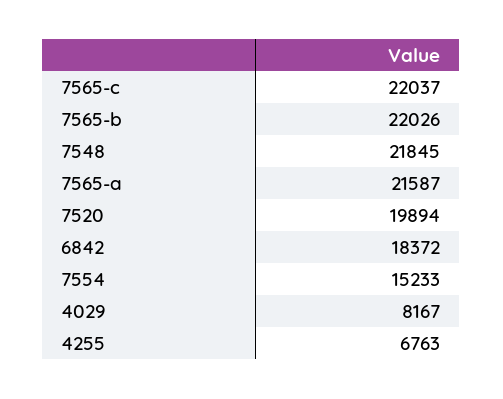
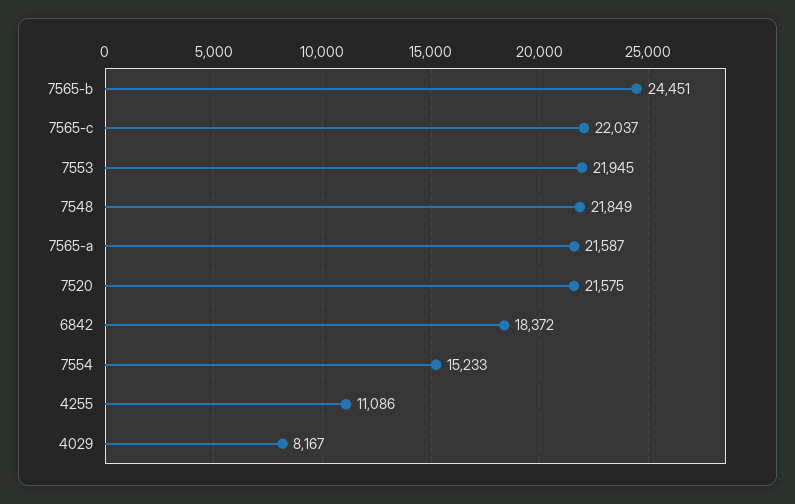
  {
    "7565-c": 22037,
-   "7565-b": 22026,
+   "7565-b": 24451,
-   "7548": 21845,
+   "7548": 21849,
    "7565-a": 21587,
-   "7520": 19894,
+   "7520": 21575,
    "6842": 18372,
    "7554": 15233,
    "4029": 8167,
-   "4255": 6763
+   "4255": 11086,
+   "7553": 21945
  }

